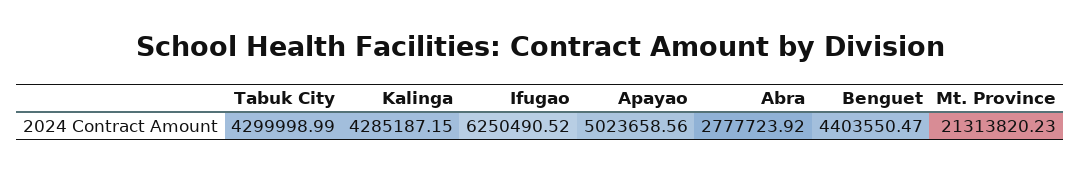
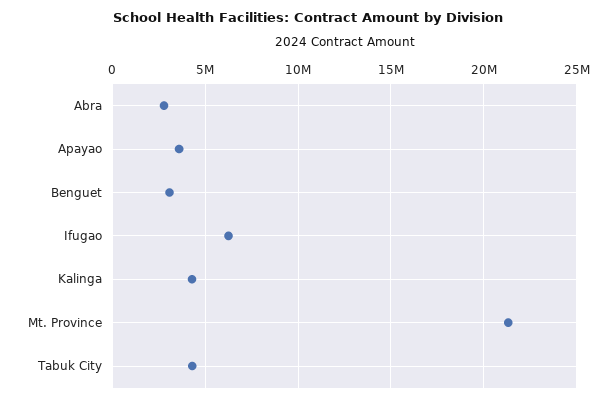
  {
    "Tabuk City": 4299998.99,
    "Kalinga": 4285187.15,
    "Ifugao": 6250490.52,
-   "Apayao": 5023658.56,
+   "Apayao": 3500000,
    "Abra": 2777723.92,
-   "Benguet": 4403550.47,
+   "Benguet": 3000000,
    "Mt. Province": 21313820.23
  }

